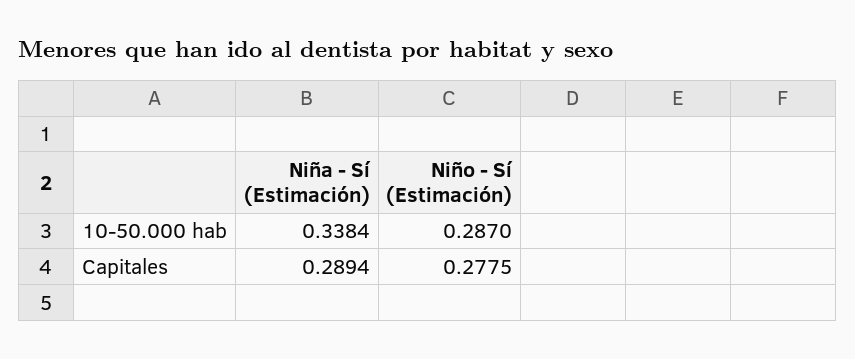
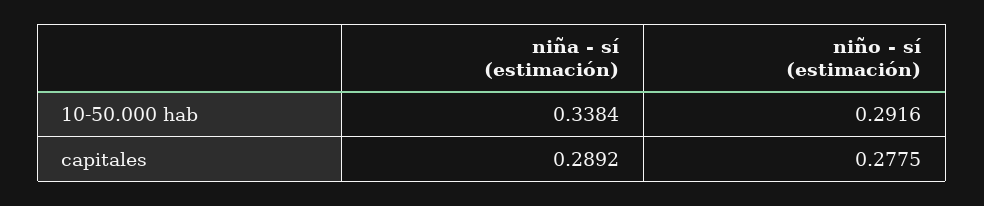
  {
    "Niña - Sí (Estimación)": {
      "10-50.000 hab": 0.3384,
-     "Capitales": 0.2894
+     "Capitales": 0.2892
    },
    "Niño - Sí (Estimación)": {
-     "10-50.000 hab": 0.287,
+     "10-50.000 hab": 0.2916,
      "Capitales": 0.2775
    }
  }

